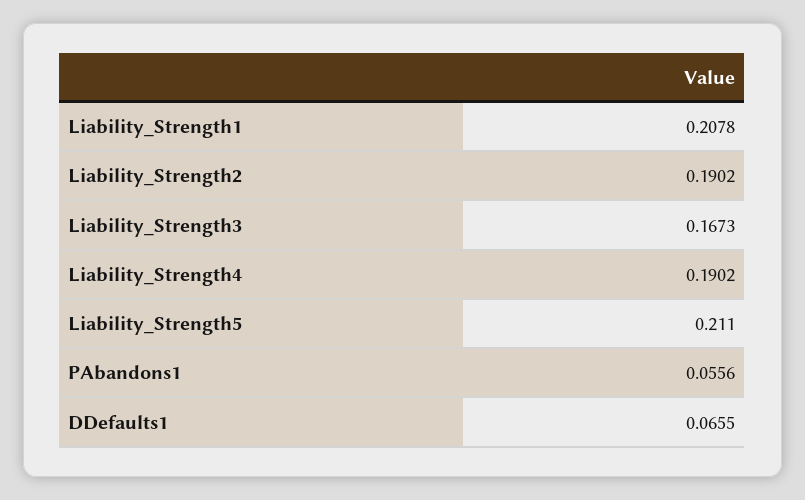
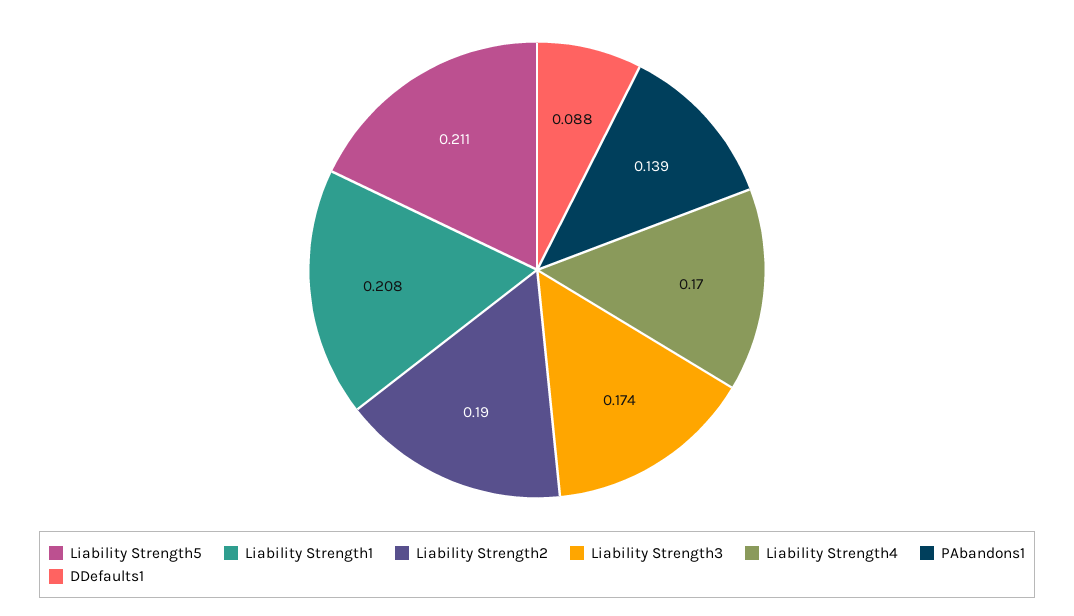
  {
    "Liability_Strength1": 0.2078,
    "Liability_Strength2": 0.1902,
-   "Liability_Strength3": 0.1673,
+   "Liability_Strength3": 0.174,
-   "Liability_Strength4": 0.1902,
+   "Liability_Strength4": 0.17,
    "Liability_Strength5": 0.211,
-   "PAbandons1": 0.0556,
+   "PAbandons1": 0.139,
-   "DDefaults1": 0.0655
+   "DDefaults1": 0.088
  }

